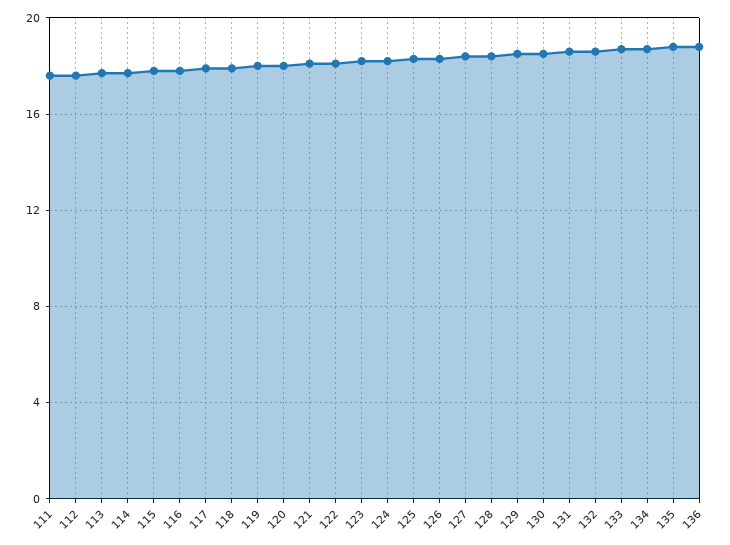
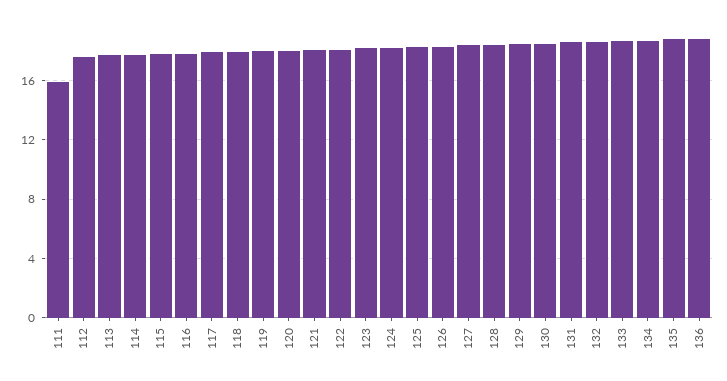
  {
-   "111": 17.5,
+   "111": 16,
    "112": 17.5,
    "113": 17.5,
    "114": 17.5,
    "115": 18,
    "116": 18,
    "117": 18,
    "118": 18,
    "119": 18,
    "120": 18,
    "121": 18,
    "122": 18,
    "123": 18,
    "124": 18,
    "125": 18.5,
    "126": 18.5,
    "127": 18.5,
    "128": 18.5,
    "129": 18.5,
    "130": 18.5,
    "131": 18.5,
    "132": 18.5,
    "133": 18.5,
    "134": 18.5,
    "135": 19,
    "136": 19
  }

